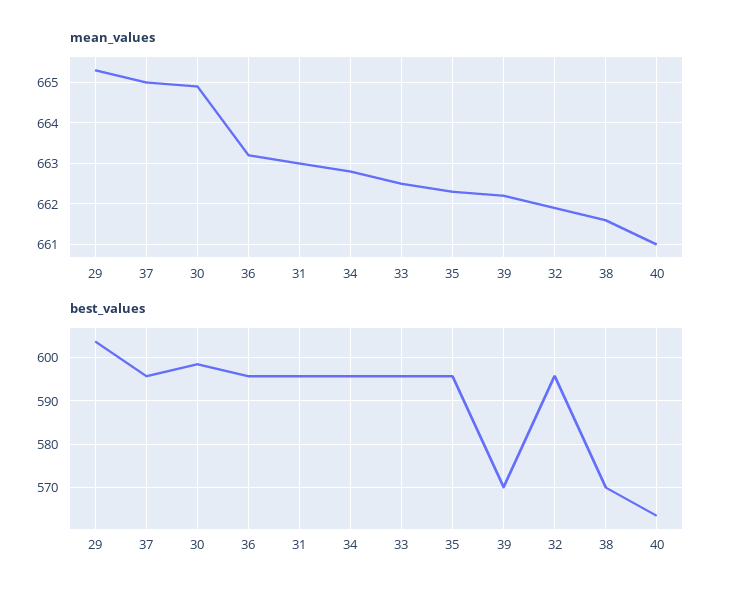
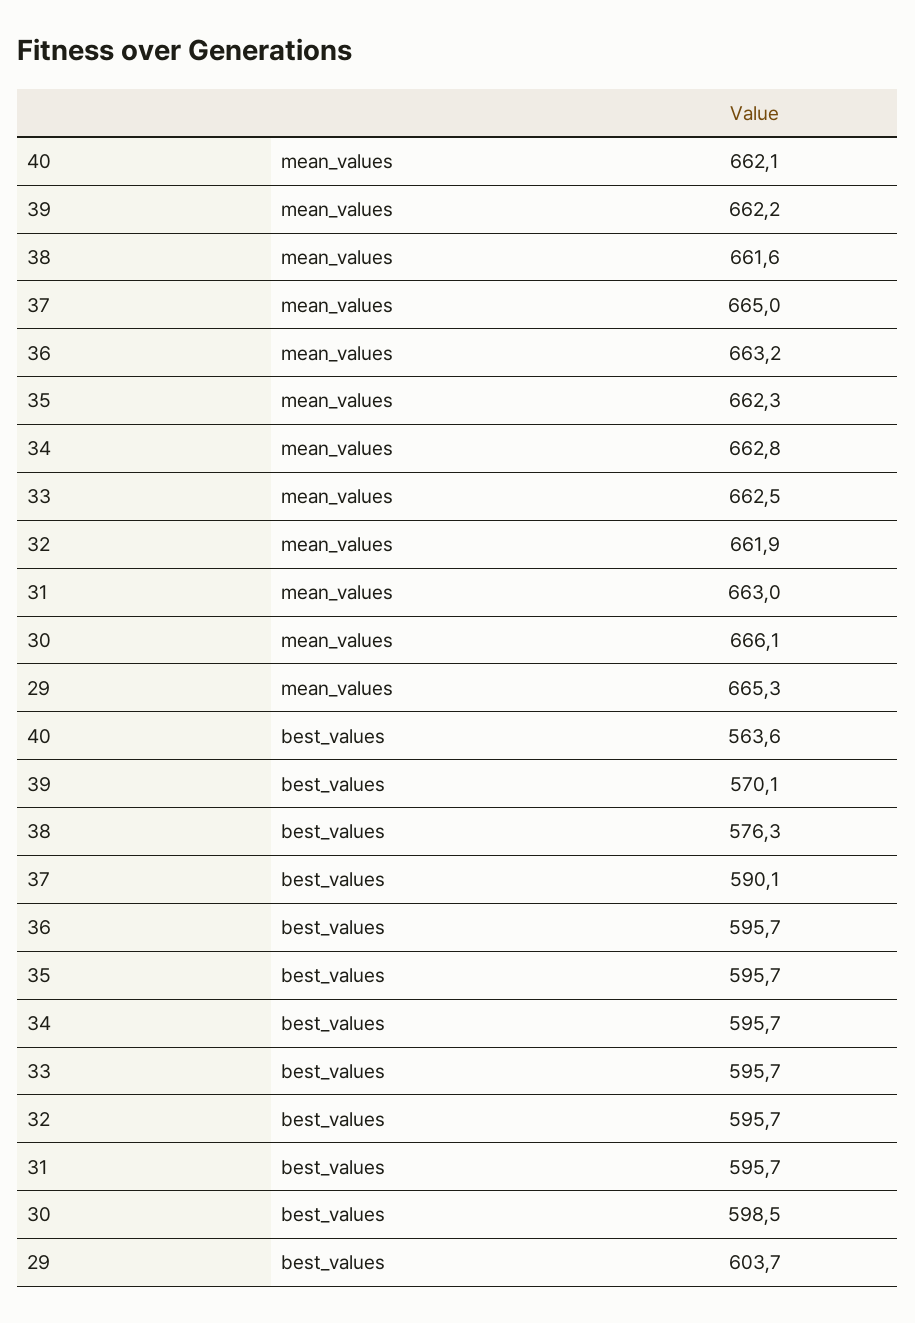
  {
    "mean_values": {
      "29": 665.3,
      "37": 665,
-     "30": 665,
+     "30": 666.1,
      "36": 663.2,
      "31": 663,
      "34": 662.8,
      "33": 662.5,
      "35": 662.3,
      "39": 662.2,
      "32": 661.9,
      "38": 661.6,
-     "40": 661
+     "40": 662.1
    },
    "best_values": {
      "29": 603.7,
-     "37": 596,
+     "37": 590.1,
      "30": 598.5,
      "36": 595.7,
      "31": 595.7,
      "34": 595.7,
      "33": 595.7,
      "35": 595.7,
      "39": 570.1,
      "32": 595.7,
-     "38": 570,
+     "38": 576.3,
      "40": 563.6
    }
  }

